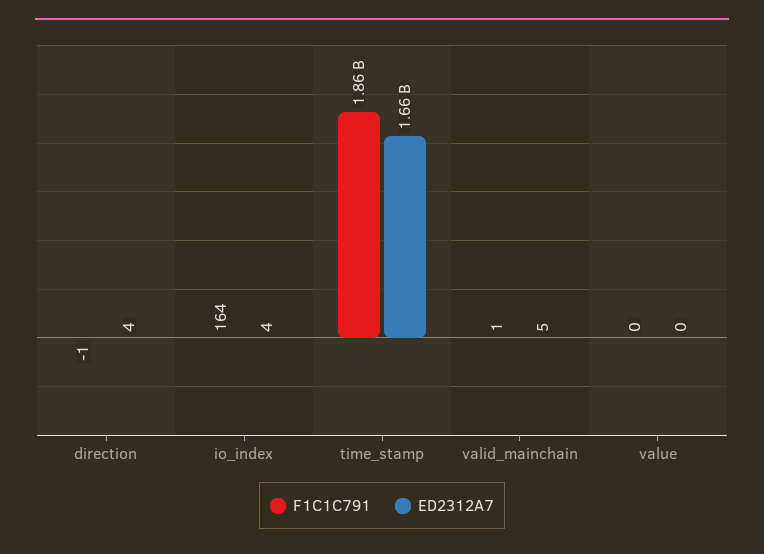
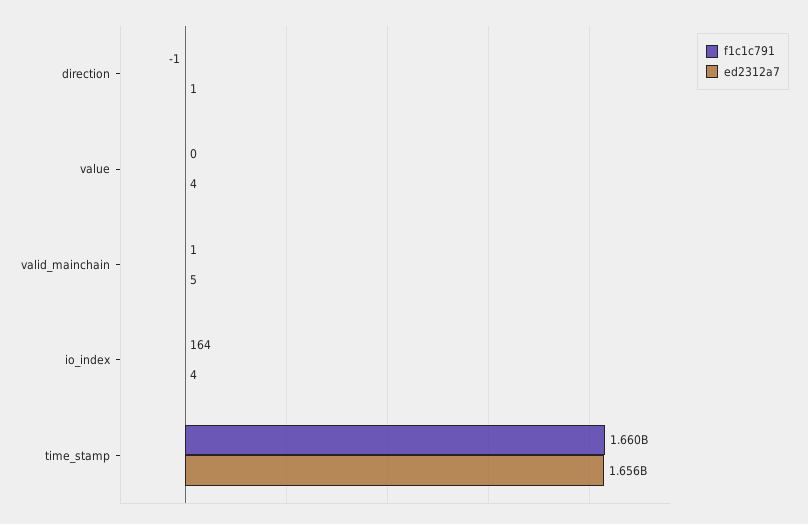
  {
    "F1C1C791": {
      "direction": -1,
      "io_index": 164,
-     "time_stamp": 1860000000,
+     "time_stamp": 1660000000,
      "valid_mainchain": 1,
      "value": 0
    },
    "ED2312A7": {
-     "direction": 4,
+     "direction": 1,
      "io_index": 4,
      "time_stamp": 1656000000,
      "valid_mainchain": 5,
-     "value": 0
+     "value": 4
    }
  }

